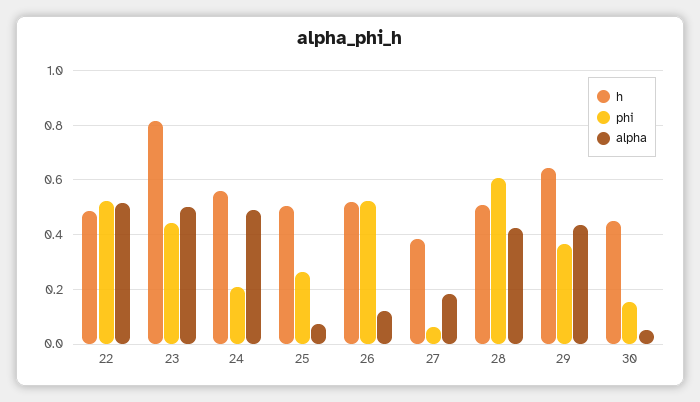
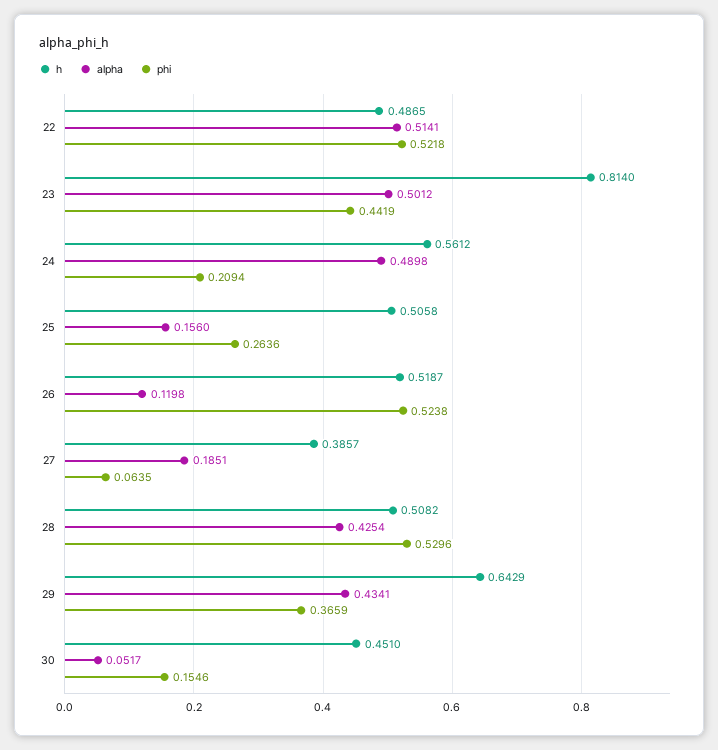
  {
    "h": {
      "22": 0.4865,
      "23": 0.814,
      "24": 0.5612,
      "25": 0.5058,
      "26": 0.5187,
      "27": 0.3857,
      "28": 0.5082,
      "29": 0.6429,
      "30": 0.451
    },
    "phi": {
      "22": 0.5218,
      "23": 0.4419,
      "24": 0.2094,
      "25": 0.2636,
      "26": 0.5238,
      "27": 0.0635,
-     "28": 0.6,
+     "28": 0.5296,
      "29": 0.3659,
      "30": 0.1546
    },
    "alpha": {
      "22": 0.5141,
      "23": 0.5012,
      "24": 0.4898,
-     "25": 0.075,
+     "25": 0.156,
      "26": 0.1198,
      "27": 0.1851,
      "28": 0.4254,
      "29": 0.4341,
      "30": 0.0517
    }
  }

